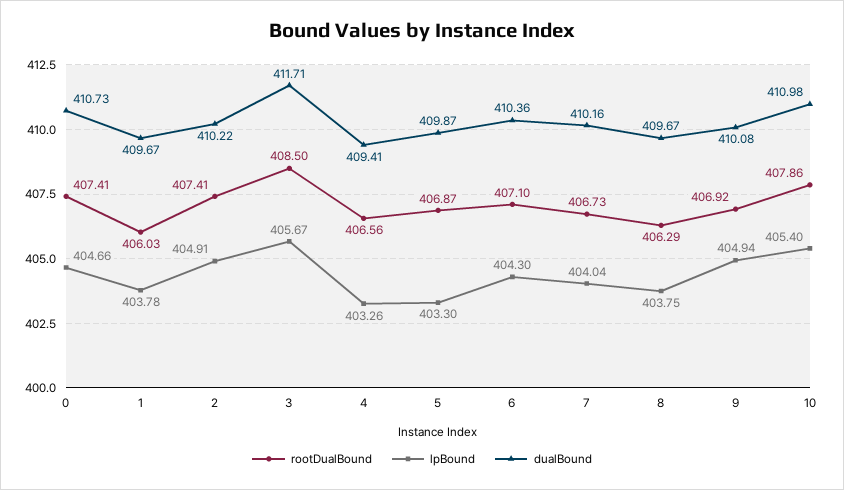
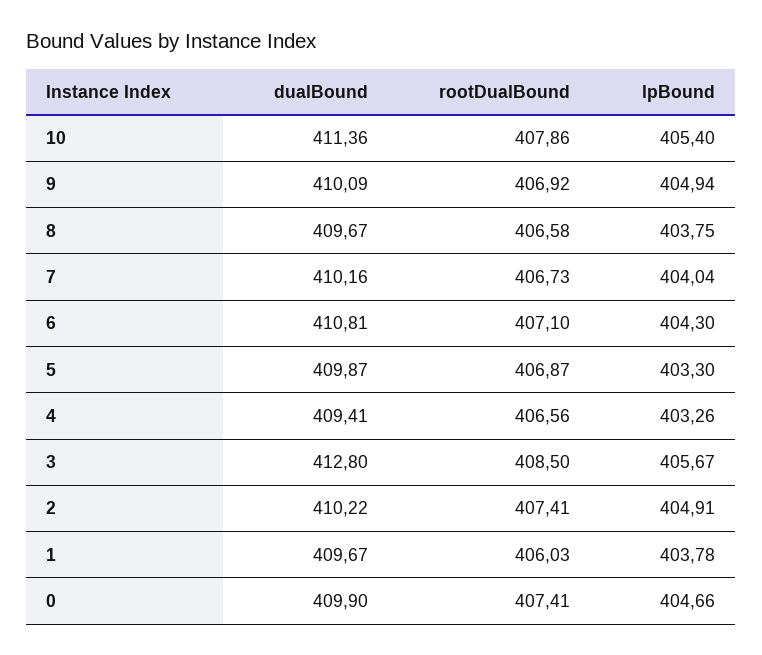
  {
    "rootDualBound": {
      "0": 407.41,
      "1": 406.03,
      "2": 407.41,
      "3": 408.5,
      "4": 406.56,
      "5": 406.87,
      "6": 407.1,
      "7": 406.73,
-     "8": 406.29,
+     "8": 406.58,
      "9": 406.92,
      "10": 407.86
    },
    "lpBound": {
      "0": 404.66,
      "1": 403.78,
      "2": 404.91,
      "3": 405.67,
      "4": 403.26,
      "5": 403.3,
      "6": 404.3,
      "7": 404.04,
      "8": 403.75,
      "9": 404.94,
      "10": 405.4
    },
    "dualBound": {
-     "0": 410.73,
+     "0": 409.9,
      "1": 409.67,
      "2": 410.22,
-     "3": 411.71,
+     "3": 412.8,
      "4": 409.41,
      "5": 409.87,
-     "6": 410.36,
+     "6": 410.81,
      "7": 410.16,
      "8": 409.67,
-     "9": 410.08,
+     "9": 410.09,
-     "10": 410.98
+     "10": 411.36
    }
  }

